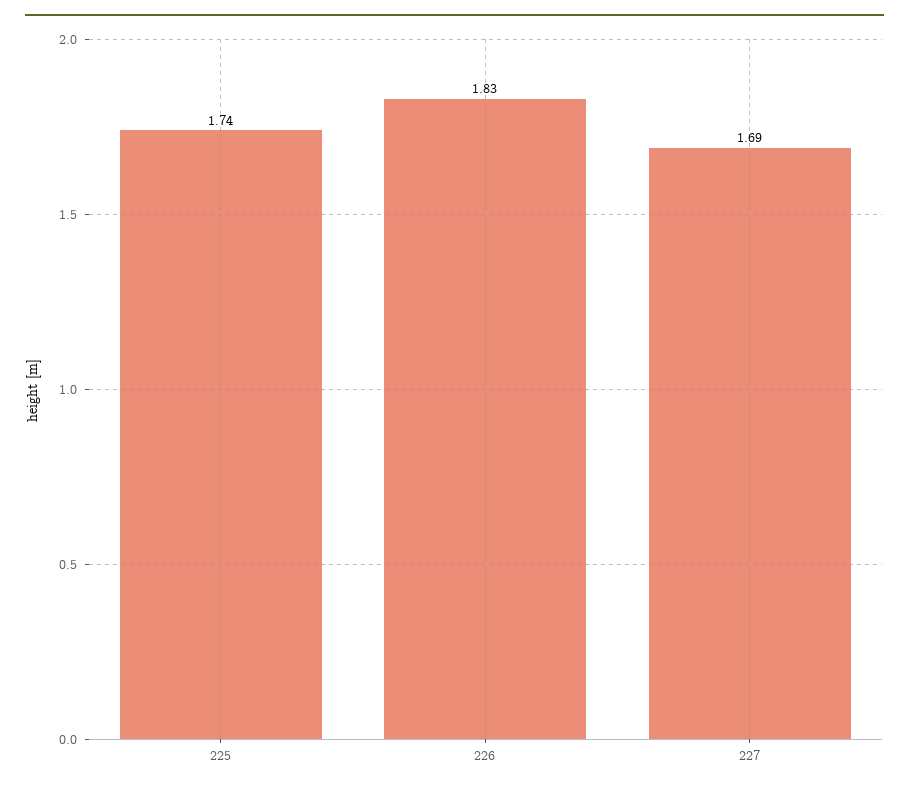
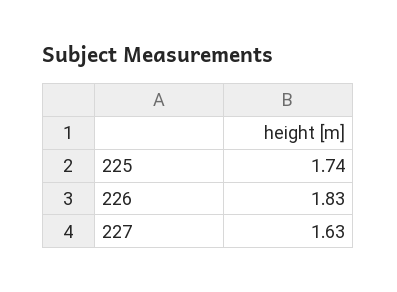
  {
    "225": 1.74,
    "226": 1.83,
-   "227": 1.69
+   "227": 1.63
  }

